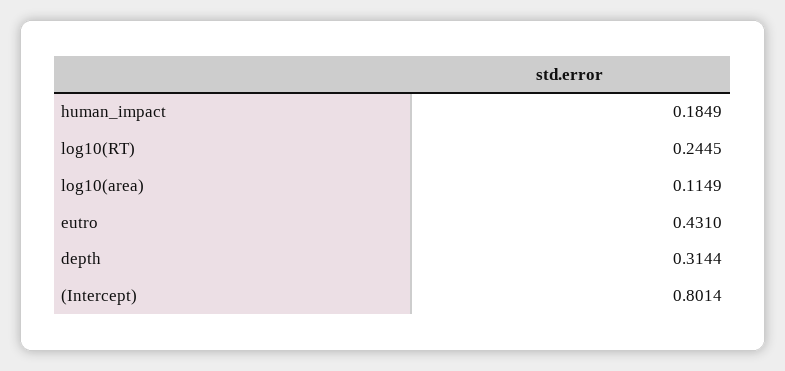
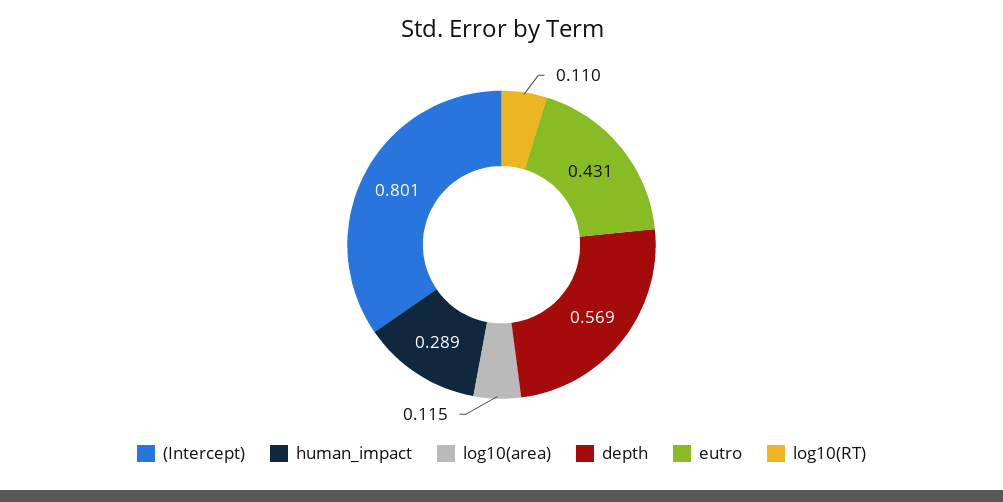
  {
-   "human_impact": 0.1849,
+   "human_impact": 0.289,
-   "log10(RT)": 0.2445,
+   "log10(RT)": 0.11,
    "log10(area)": 0.1149,
    "eutro": 0.431,
-   "depth": 0.3144,
+   "depth": 0.569,
    "(Intercept)": 0.8014
  }

